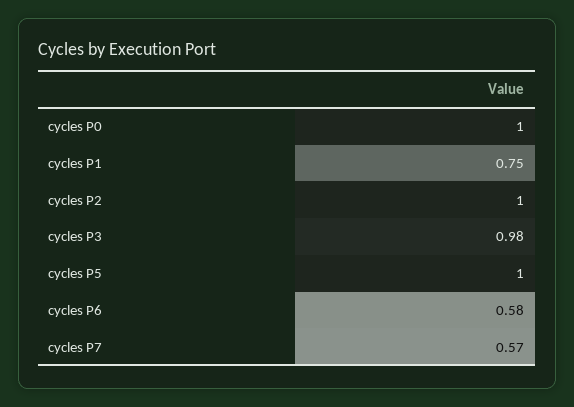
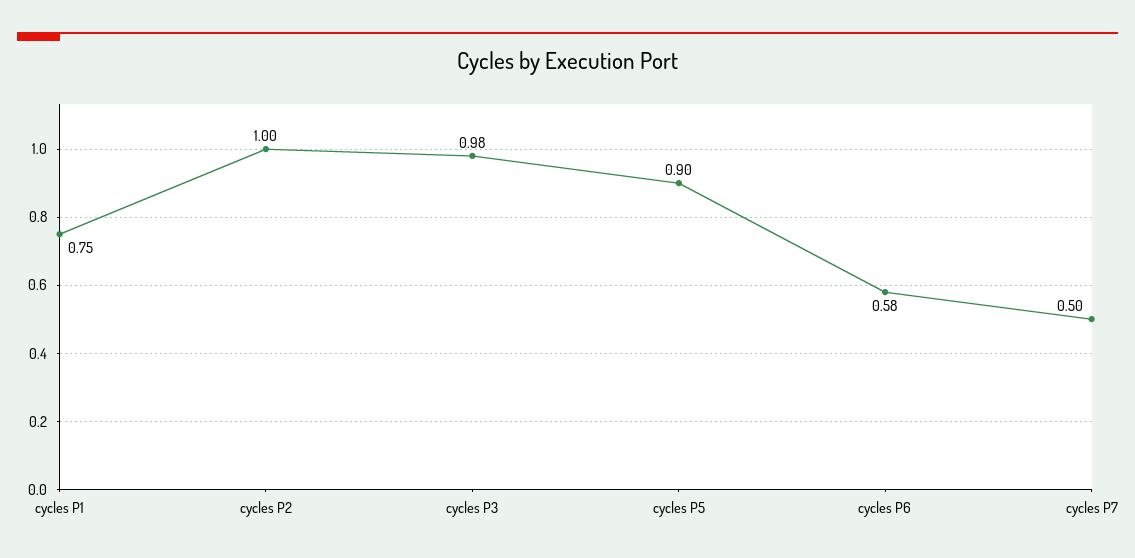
  {
-   "cycles P0": 1,
    "cycles P1": 0.75,
    "cycles P2": 1,
    "cycles P3": 0.98,
-   "cycles P5": 1,
+   "cycles P5": 0.9,
    "cycles P6": 0.58,
-   "cycles P7": 0.57
+   "cycles P7": 0.5
  }

